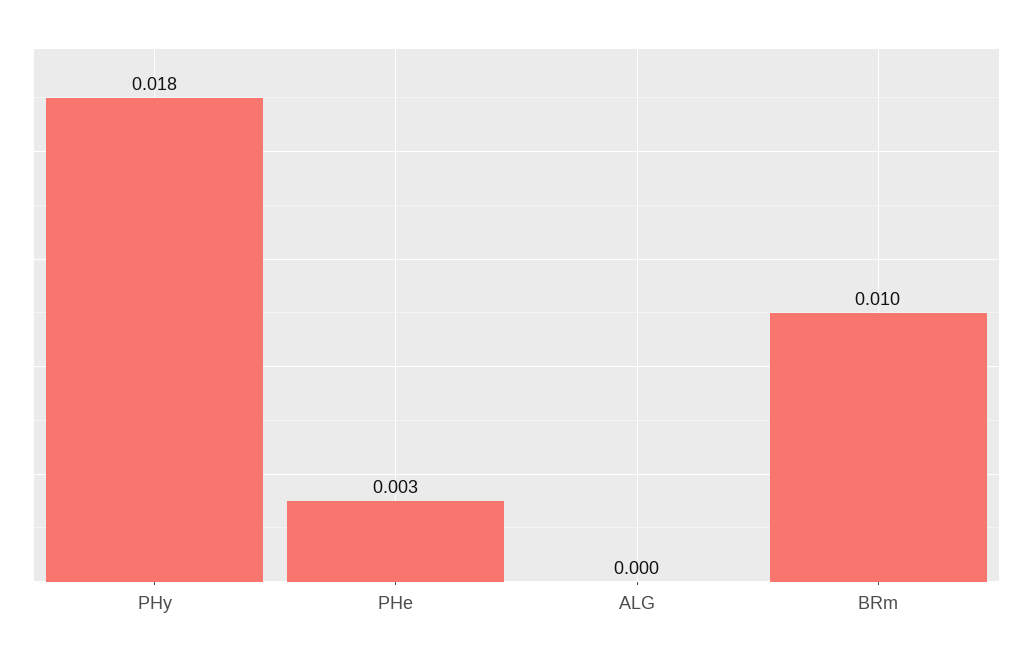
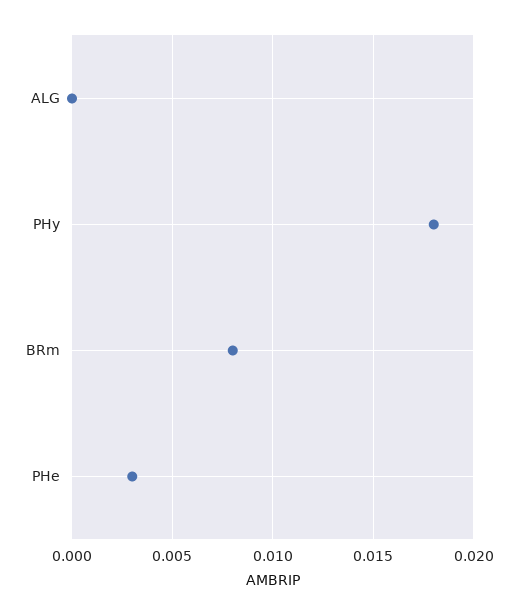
  {
    "PHy": 0.018,
    "PHe": 0.003,
    "ALG": 0,
-   "BRm": 0.01
+   "BRm": 0.008
  }

